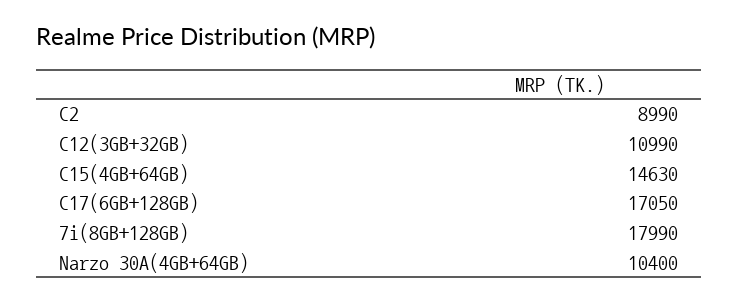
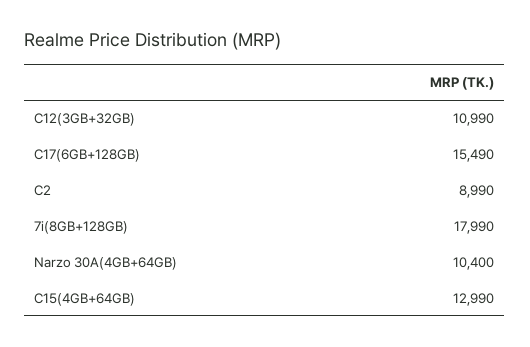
  {
    "C2": 8990,
    "C12(3GB+32GB)": 10990,
-   "C15(4GB+64GB)": 14630,
+   "C15(4GB+64GB)": 12990,
-   "C17(6GB+128GB)": 17050,
+   "C17(6GB+128GB)": 15490,
    "7i(8GB+128GB)": 17990,
    "Narzo 30A(4GB+64GB)": 10400
  }

